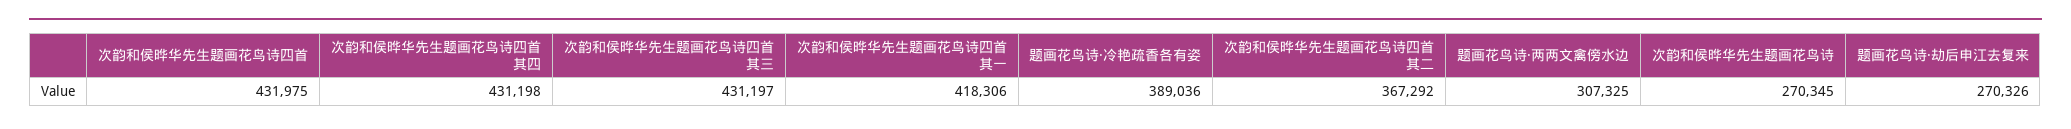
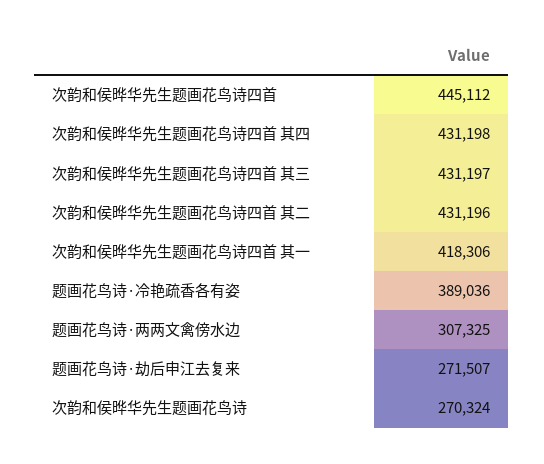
  {
-   "次韵和侯晔华先生题画花鸟诗四首": 431975,
+   "次韵和侯晔华先生题画花鸟诗四首": 445112,
    "次韵和侯晔华先生题画花鸟诗四首 其四": 431198,
    "次韵和侯晔华先生题画花鸟诗四首 其三": 431197,
    "次韵和侯晔华先生题画花鸟诗四首 其一": 418306,
    "题画花鸟诗·冷艳疏香各有姿": 389036,
-   "次韵和侯晔华先生题画花鸟诗四首 其二": 367292,
+   "次韵和侯晔华先生题画花鸟诗四首 其二": 431196,
    "题画花鸟诗·两两文禽傍水边": 307325,
-   "次韵和侯晔华先生题画花鸟诗": 270345,
+   "次韵和侯晔华先生题画花鸟诗": 270324,
-   "题画花鸟诗·劫后申江去复来": 270326
+   "题画花鸟诗·劫后申江去复来": 271507
  }

